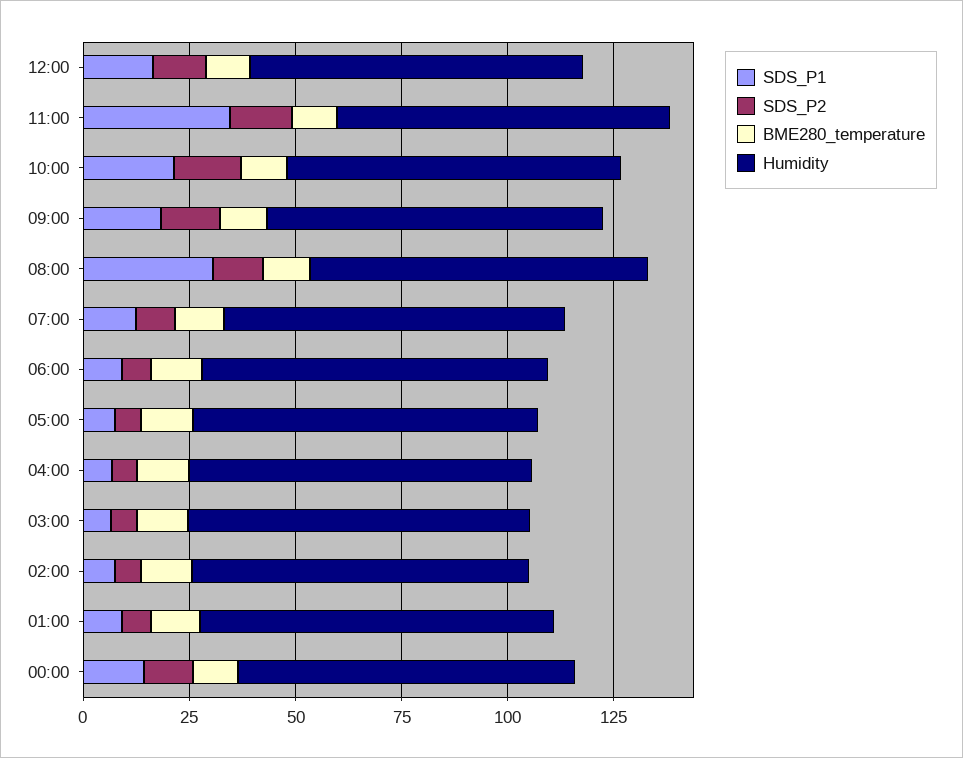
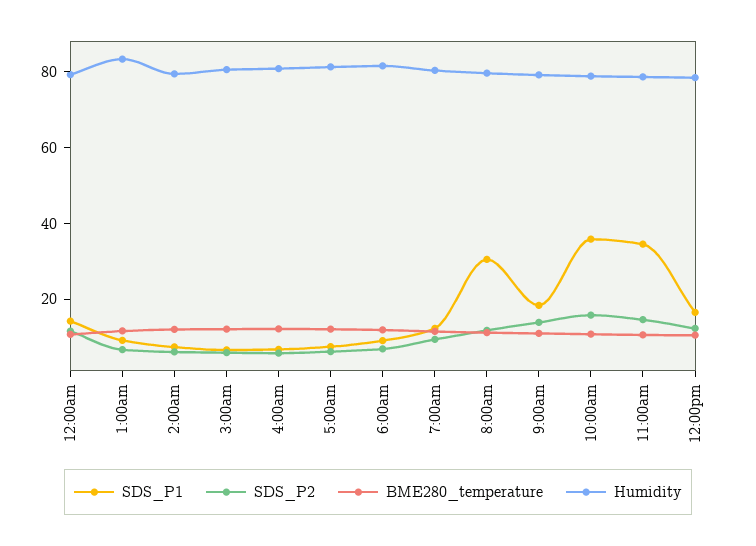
  {
    "SDS_P1": {
      "12:00": 15,
      "11:00": 35,
-     "10:00": 20,
+     "10:00": 35,
      "09:00": 20,
      "08:00": 30,
      "07:00": 10,
      "06:00": 10,
      "05:00": 10,
      "04:00": 5,
      "03:00": 5,
      "02:00": 5,
      "01:00": 10,
      "00:00": 15
    },
    "SDS_P2": {
      "12:00": 10,
      "11:00": 15,
      "10:00": 15,
      "09:00": 15,
      "08:00": 10,
      "07:00": 10,
      "06:00": 5,
      "05:00": 5,
      "04:00": 5,
      "03:00": 5,
      "02:00": 5,
      "01:00": 5,
      "00:00": 10
    },
    "BME280_temperature": {
      "12:00": 10,
      "11:00": 10,
      "10:00": 10,
      "09:00": 10,
      "08:00": 10,
      "07:00": 10,
      "06:00": 10,
      "05:00": 10,
      "04:00": 10,
      "03:00": 10,
      "02:00": 10,
      "01:00": 10,
      "00:00": 10
    },
    "Humidity": {
      "12:00": 80,
      "11:00": 80,
      "10:00": 80,
      "09:00": 80,
      "08:00": 80,
      "07:00": 80,
      "06:00": 80,
      "05:00": 80,
      "04:00": 80,
      "03:00": 80,
      "02:00": 80,
      "01:00": 85,
      "00:00": 80
    }
  }

